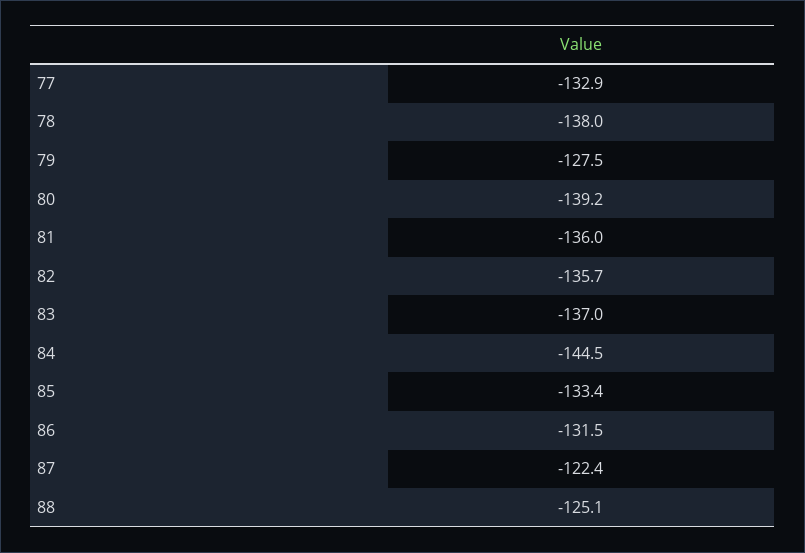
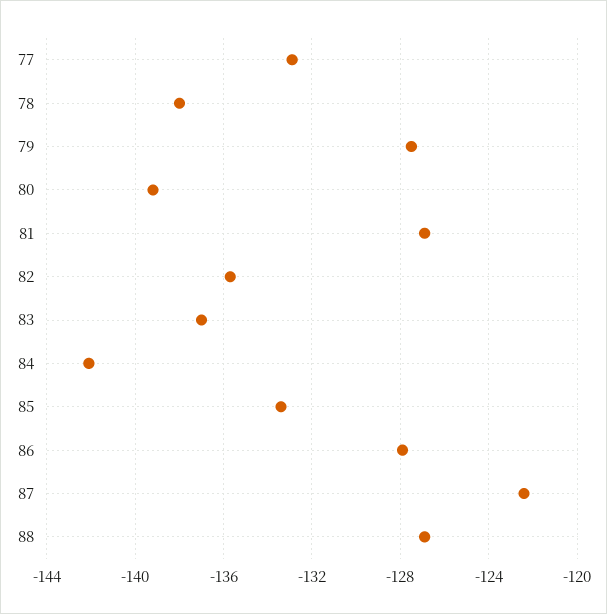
  {
    "77": -132.9,
    "78": -138,
    "79": -127.5,
    "80": -139.2,
-   "81": -136,
+   "81": -127,
    "82": -135.7,
    "83": -137,
-   "84": -144.5,
+   "84": -142,
    "85": -133.4,
-   "86": -131.5,
+   "86": -128,
    "87": -122.4,
-   "88": -125.1
+   "88": -127
  }

